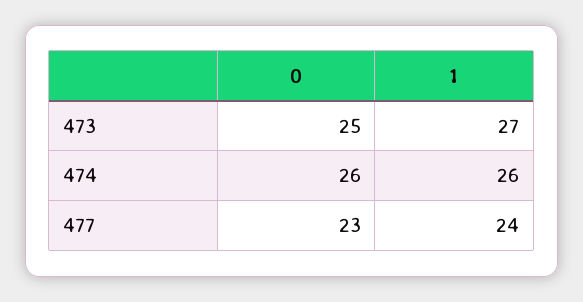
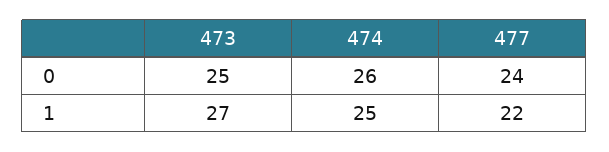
  {
    "0": {
      "473": 25,
      "474": 26,
-     "477": 23
+     "477": 24
    },
    "1": {
      "473": 27,
-     "474": 26,
+     "474": 25,
-     "477": 24
+     "477": 22
    }
  }

